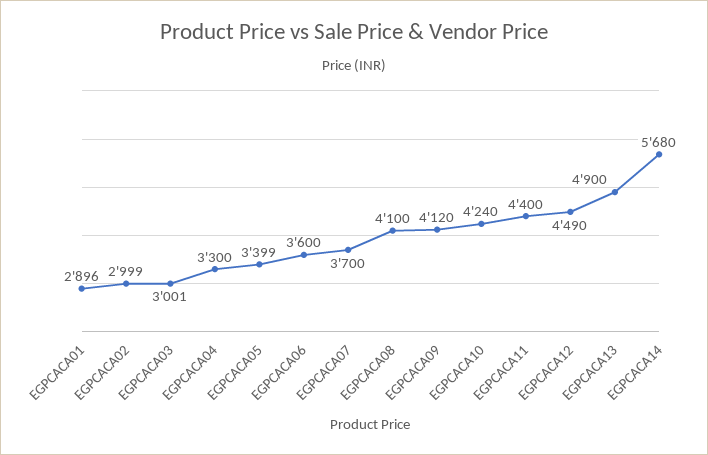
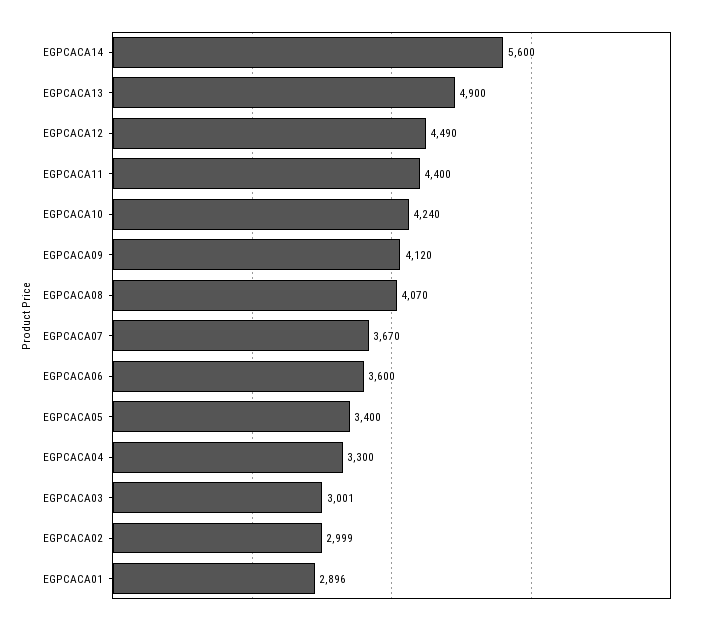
  {
    "EGPCACA01": 2896,
    "EGPCACA02": 2999,
    "EGPCACA03": 3001,
    "EGPCACA04": 3300,
-   "EGPCACA05": 3399,
+   "EGPCACA05": 3400,
    "EGPCACA06": 3600,
-   "EGPCACA07": 3700,
+   "EGPCACA07": 3670,
-   "EGPCACA08": 4100,
+   "EGPCACA08": 4070,
    "EGPCACA09": 4120,
    "EGPCACA10": 4240,
    "EGPCACA11": 4400,
    "EGPCACA12": 4490,
    "EGPCACA13": 4900,
-   "EGPCACA14": 5680
+   "EGPCACA14": 5600
  }

